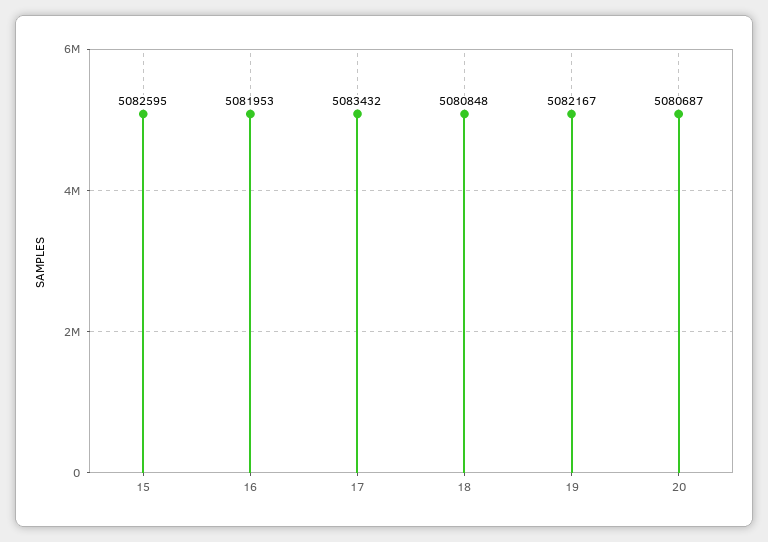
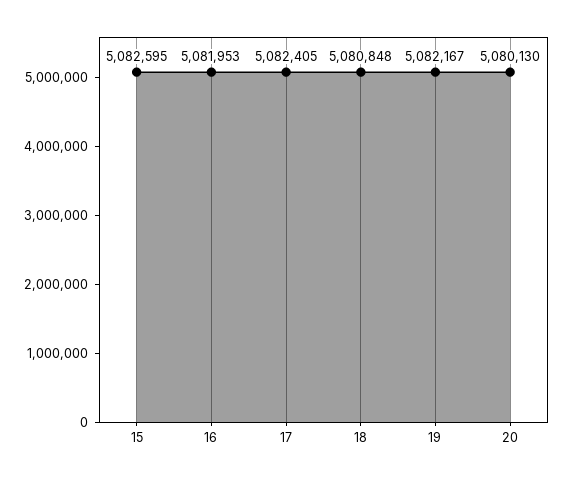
  {
    "15": 5082595,
    "16": 5081953,
-   "17": 5083432,
+   "17": 5082405,
    "18": 5080848,
    "19": 5082167,
-   "20": 5080687
+   "20": 5080130
  }

